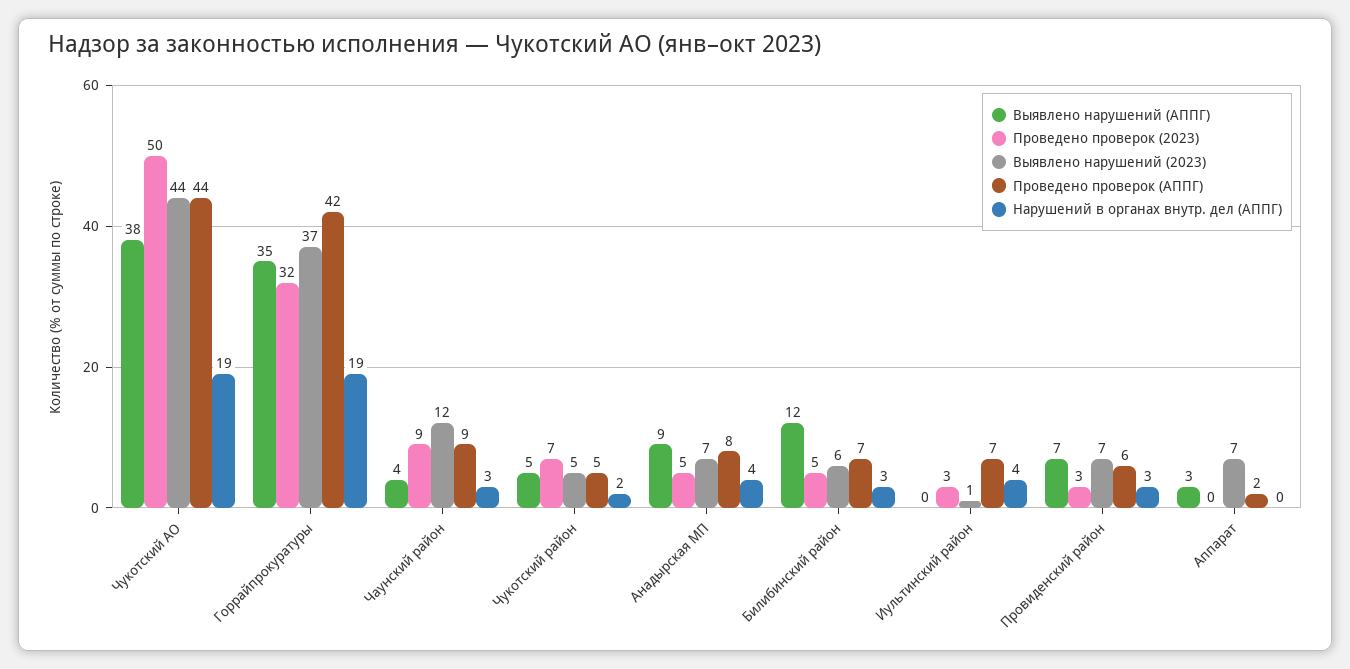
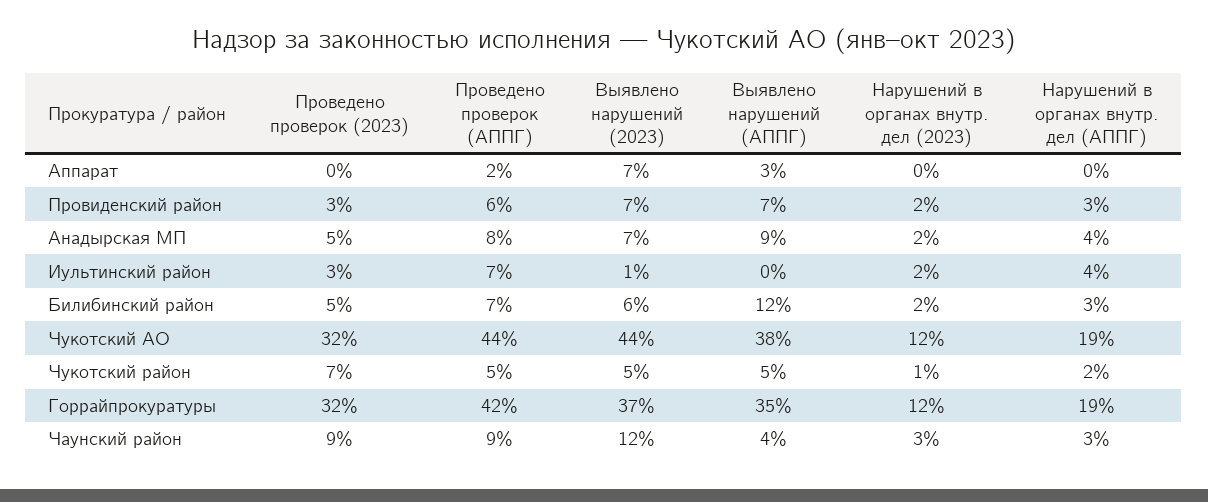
  {
    "Выявлено нарушений (АППГ)": {
      "Чукотский АО": 38,
      "Горрайпрокуратуры": 35,
      "Чаунский район": 4,
      "Чукотский район": 5,
      "Анадырская МП": 9,
      "Билибинский район": 12,
      "Иультинский район": 0,
      "Провиденский район": 7,
      "Аппарат": 3
    },
    "Проведено проверок (2023)": {
-     "Чукотский АО": 50,
+     "Чукотский АО": 32,
      "Горрайпрокуратуры": 32,
      "Чаунский район": 9,
      "Чукотский район": 7,
      "Анадырская МП": 5,
      "Билибинский район": 5,
      "Иультинский район": 3,
      "Провиденский район": 3,
      "Аппарат": 0
    },
    "Выявлено нарушений (2023)": {
      "Чукотский АО": 44,
      "Горрайпрокуратуры": 37,
      "Чаунский район": 12,
      "Чукотский район": 5,
      "Анадырская МП": 7,
      "Билибинский район": 6,
      "Иультинский район": 1,
      "Провиденский район": 7,
      "Аппарат": 7
    },
    "Проведено проверок (АППГ)": {
      "Чукотский АО": 44,
      "Горрайпрокуратуры": 42,
      "Чаунский район": 9,
      "Чукотский район": 5,
      "Анадырская МП": 8,
      "Билибинский район": 7,
      "Иультинский район": 7,
      "Провиденский район": 6,
      "Аппарат": 2
    },
    "Нарушений в органах внутр. дел (АППГ)": {
      "Чукотский АО": 19,
      "Горрайпрокуратуры": 19,
      "Чаунский район": 3,
      "Чукотский район": 2,
      "Анадырская МП": 4,
      "Билибинский район": 3,
      "Иультинский район": 4,
      "Провиденский район": 3,
      "Аппарат": 0
-   }
+   },
+   "Нарушений в органах внутр. дел (2023)": {
+     "Аппарат": 0,
+     "Провиденский район": 2,
+     "Анадырская МП": 2,
+     "Иультинский район": 2,
+     "Билибинский район": 2,
+     "Чукотский АО": 12,
+     "Чукотский район": 1,
+     "Горрайпрокуратуры": 12,
+     "Чаунский район": 3
+   }
  }

